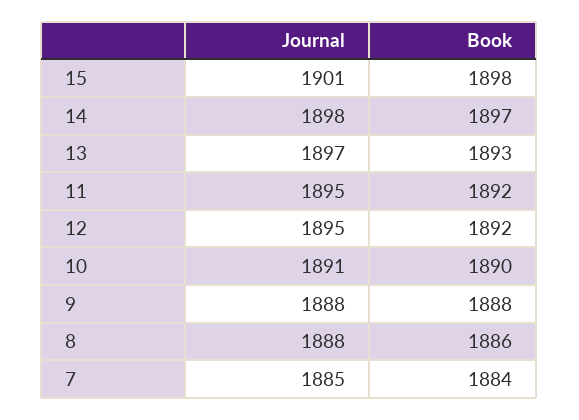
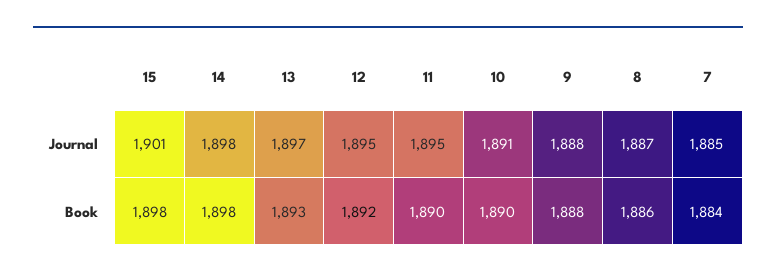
  {
    "Journal": {
      "15": 1901,
      "14": 1898,
      "13": 1897,
      "11": 1895,
      "12": 1895,
      "10": 1891,
      "9": 1888,
-     "8": 1888,
+     "8": 1887,
      "7": 1885
    },
    "Book": {
      "15": 1898,
-     "14": 1897,
+     "14": 1898,
      "13": 1893,
-     "11": 1892,
+     "11": 1890,
      "12": 1892,
      "10": 1890,
      "9": 1888,
      "8": 1886,
      "7": 1884
    }
  }

